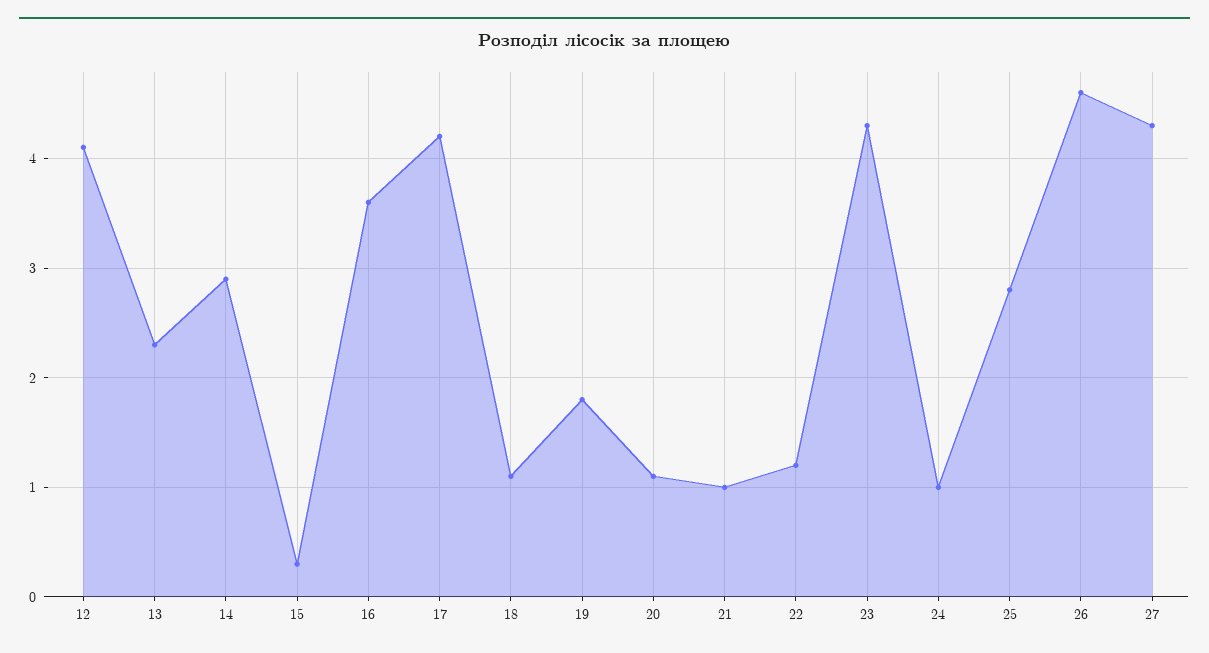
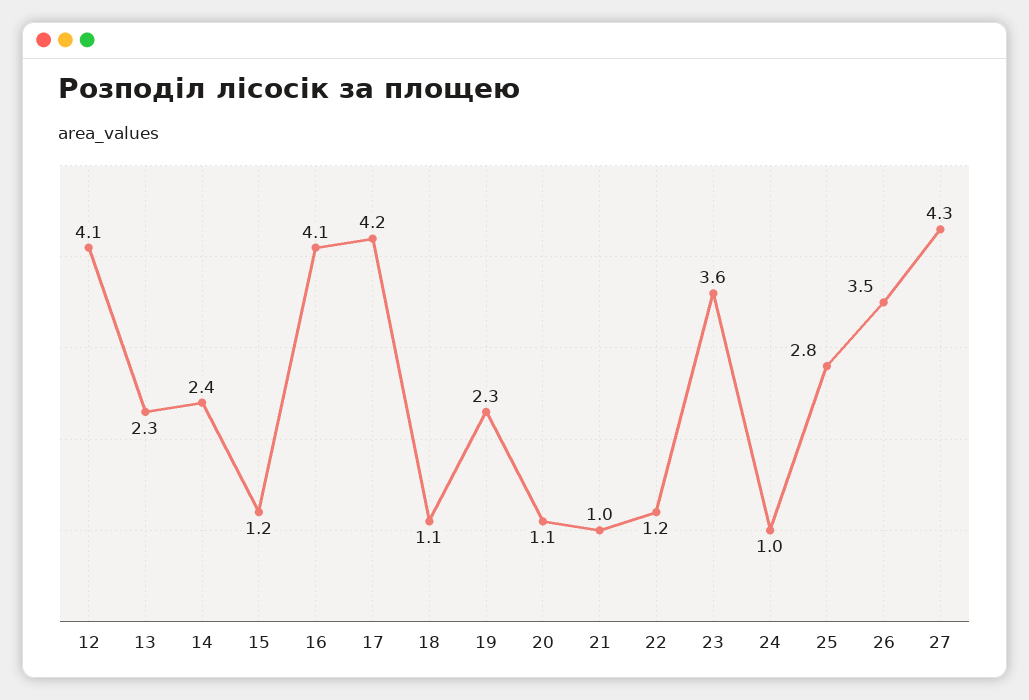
  {
    "12": 4.1,
    "13": 2.3,
-   "14": 2.9,
+   "14": 2.4,
-   "15": 0.3,
+   "15": 1.2,
-   "16": 3.6,
+   "16": 4.1,
    "17": 4.2,
    "18": 1.1,
-   "19": 1.8,
+   "19": 2.3,
    "20": 1.1,
    "21": 1,
    "22": 1.2,
-   "23": 4.3,
+   "23": 3.6,
    "24": 1,
    "25": 2.8,
-   "26": 4.6,
+   "26": 3.5,
    "27": 4.3
  }

